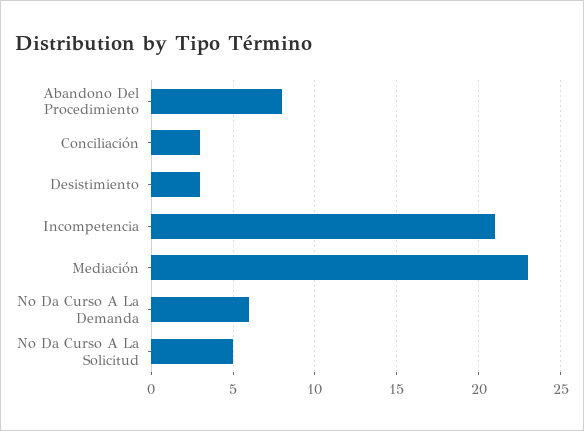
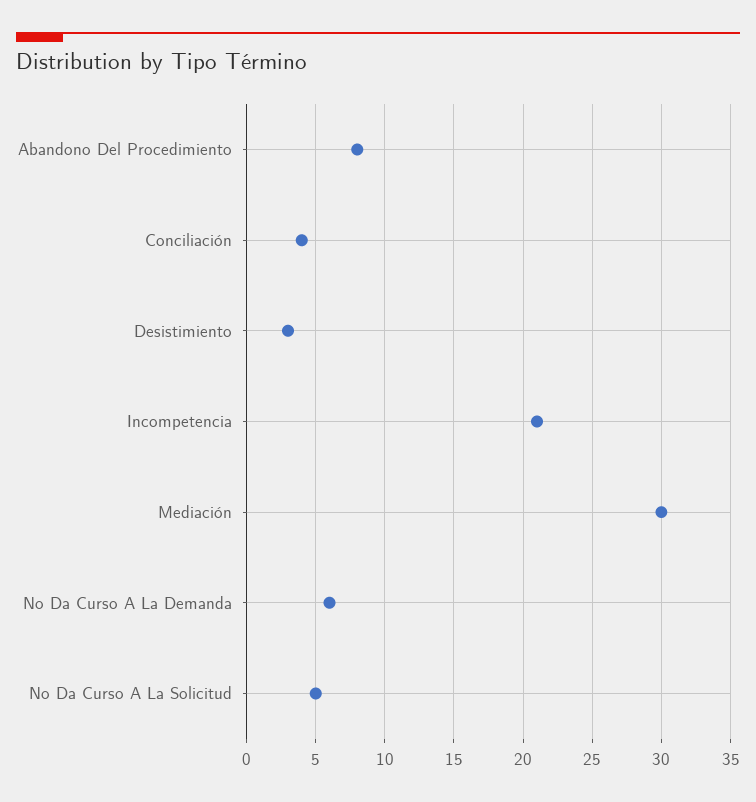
  {
    "Abandono Del Procedimiento": 8,
-   "Conciliación": 3,
+   "Conciliación": 4,
    "Desistimiento": 3,
    "Incompetencia": 21,
-   "Mediación": 23,
+   "Mediación": 30,
    "No Da Curso A La Demanda": 6,
    "No Da Curso A La Solicitud": 5
  }

